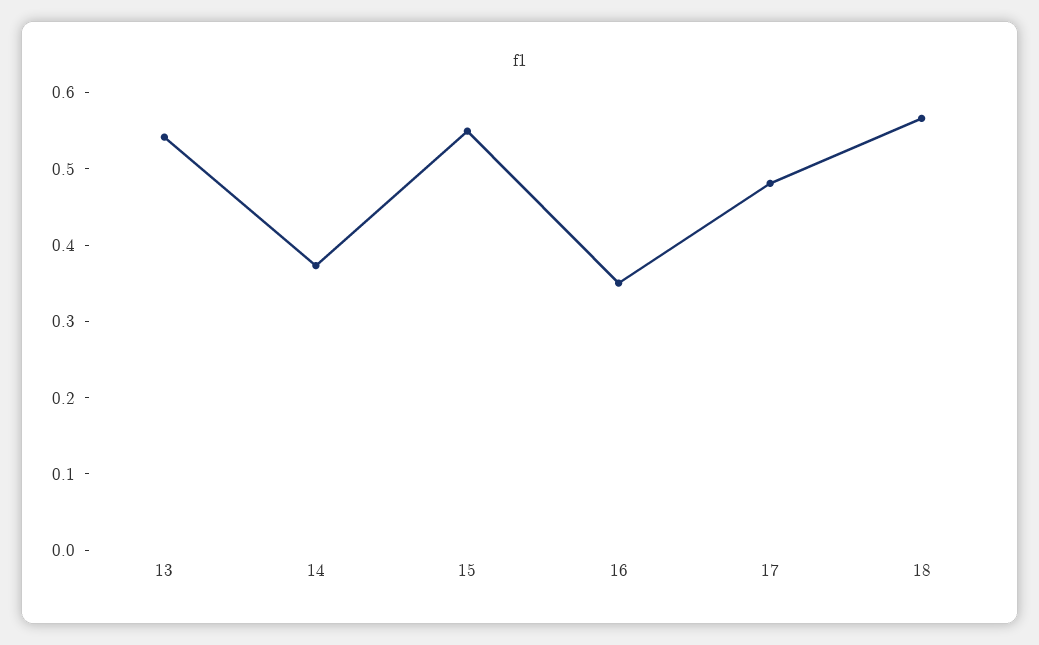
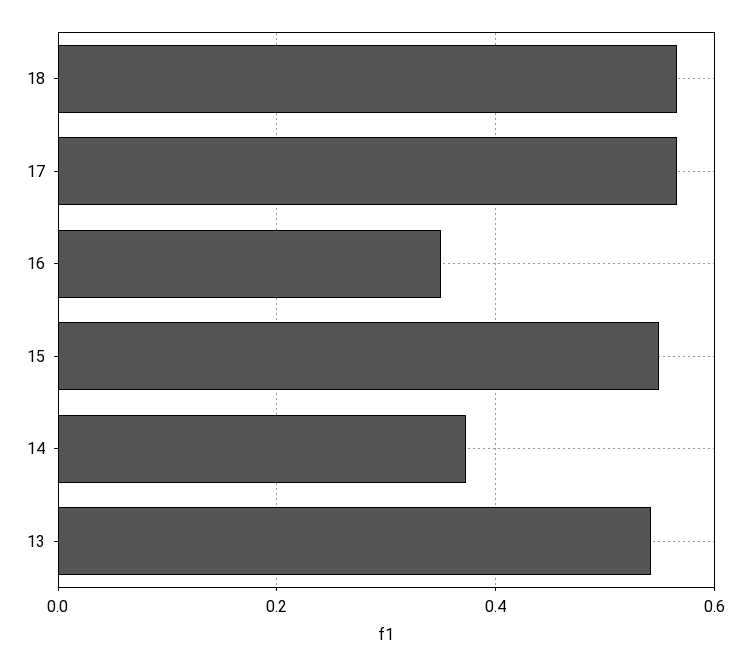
  {
    "13": 0.54,
    "14": 0.38,
    "15": 0.54,
    "16": 0.36,
-   "17": 0.48,
+   "17": 0.56,
    "18": 0.56
  }

